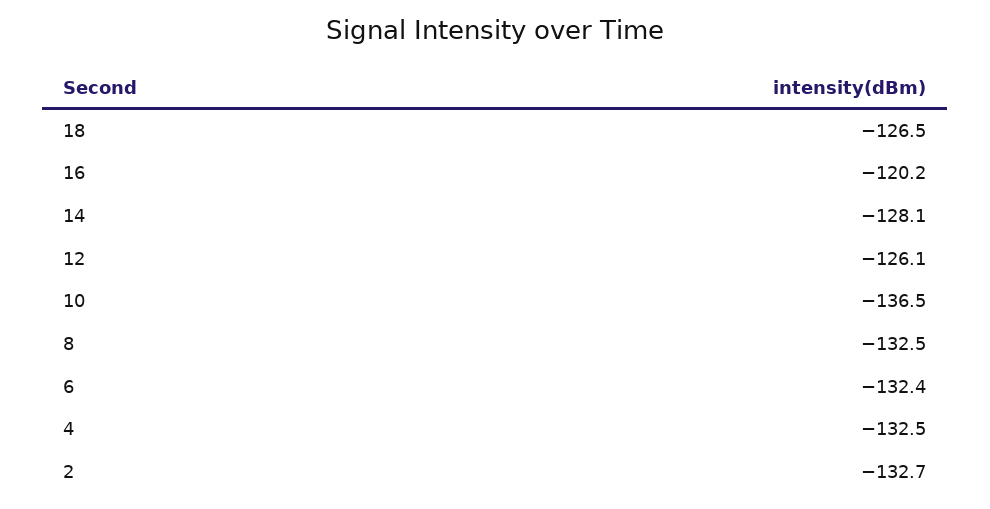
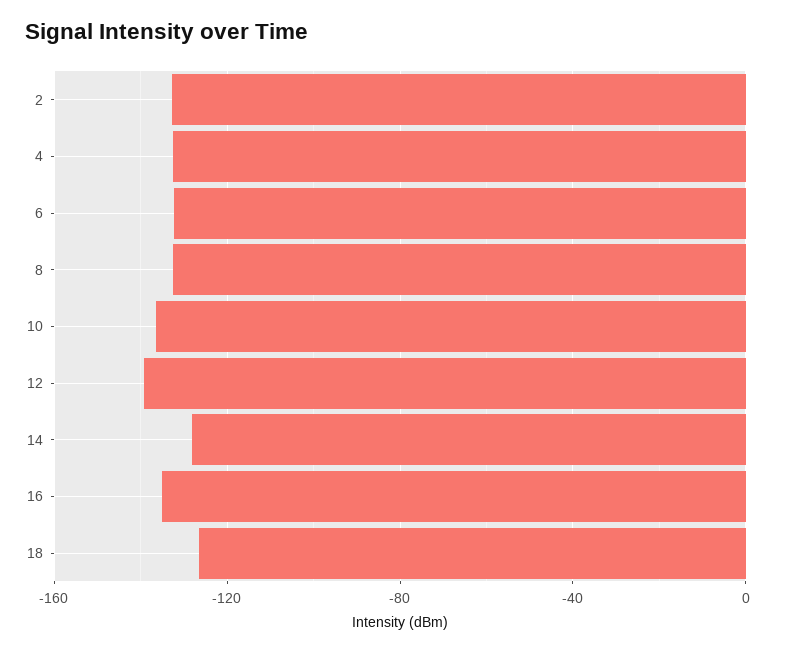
  {
    "18": -126.5,
-   "16": -120.2,
+   "16": -135,
    "14": -128.1,
-   "12": -126.1,
+   "12": -140,
    "10": -136.5,
    "8": -132.5,
    "6": -132.4,
    "4": -132.5,
    "2": -132.7
  }

